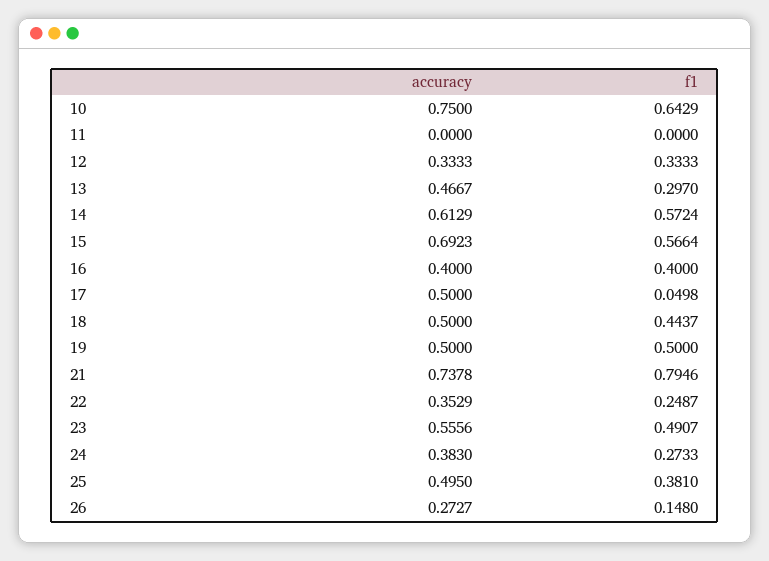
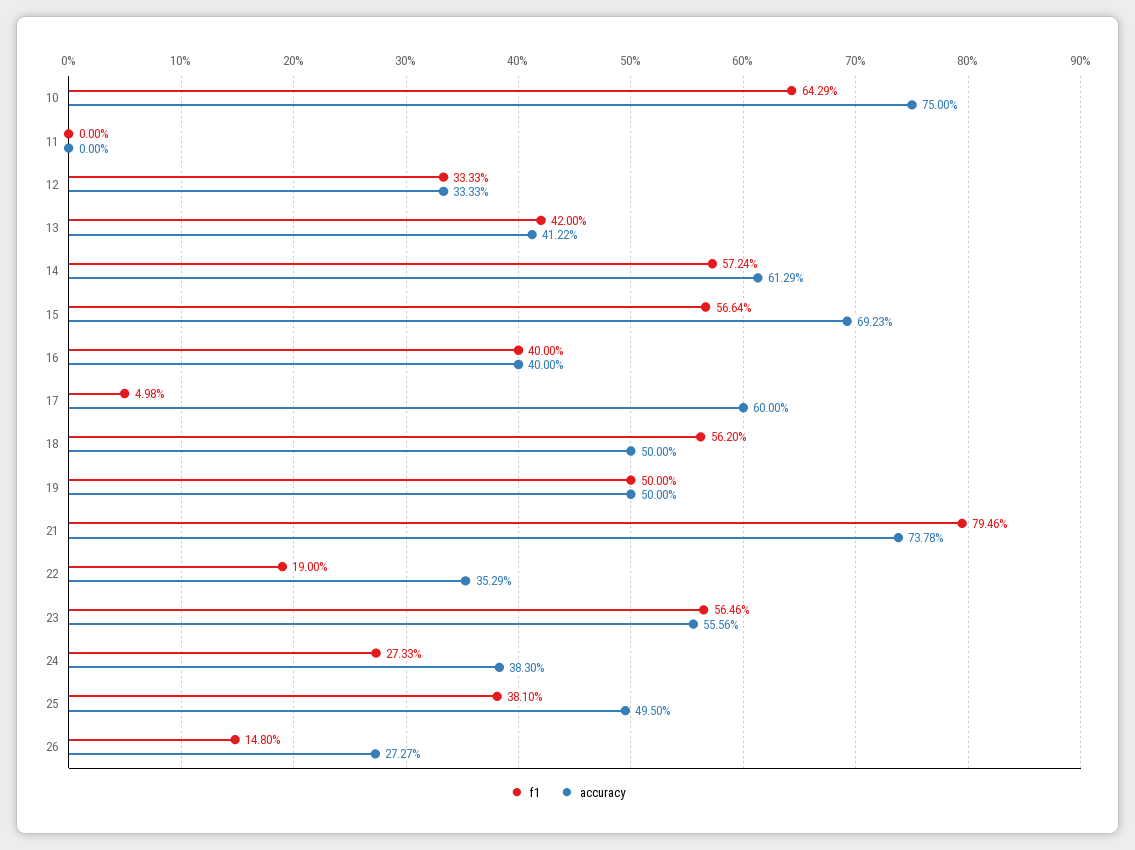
  {
    "accuracy": {
      "10": 0.75,
      "11": 0,
      "12": 0.3333,
-     "13": 0.4667,
+     "13": 0.4122,
      "14": 0.6129,
      "15": 0.6923,
      "16": 0.4,
-     "17": 0.5,
+     "17": 0.6,
      "18": 0.5,
      "19": 0.5,
      "21": 0.7378,
      "22": 0.3529,
      "23": 0.5556,
      "24": 0.383,
      "25": 0.495,
      "26": 0.2727
    },
    "f1": {
      "10": 0.6429,
      "11": 0,
      "12": 0.3333,
-     "13": 0.297,
+     "13": 0.42,
      "14": 0.5724,
      "15": 0.5664,
      "16": 0.4,
      "17": 0.0498,
-     "18": 0.4437,
+     "18": 0.562,
      "19": 0.5,
      "21": 0.7946,
-     "22": 0.2487,
+     "22": 0.19,
-     "23": 0.4907,
+     "23": 0.5646,
      "24": 0.2733,
      "25": 0.381,
      "26": 0.148
    }
  }

